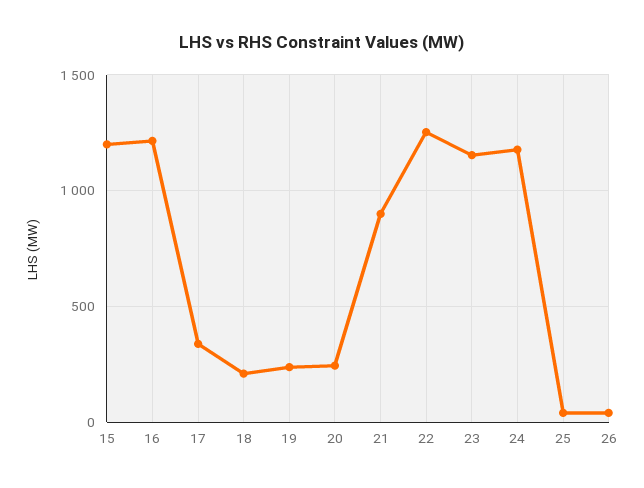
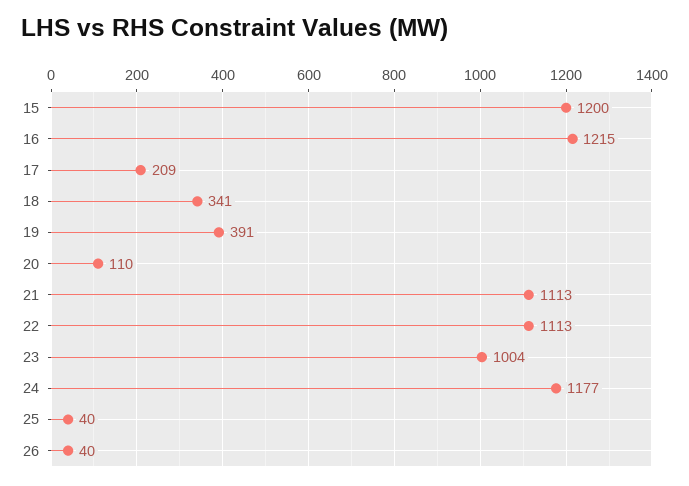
  {
    "15": 1200,
    "16": 1215,
-   "17": 350,
+   "17": 209,
-   "18": 200,
+   "18": 341,
-   "19": 250,
+   "19": 391,
-   "20": 250,
+   "20": 110,
-   "21": 900,
+   "21": 1113,
-   "22": 1250,
+   "22": 1113,
-   "23": 1150,
+   "23": 1004,
    "24": 1177,
    "25": 40,
    "26": 40
  }

